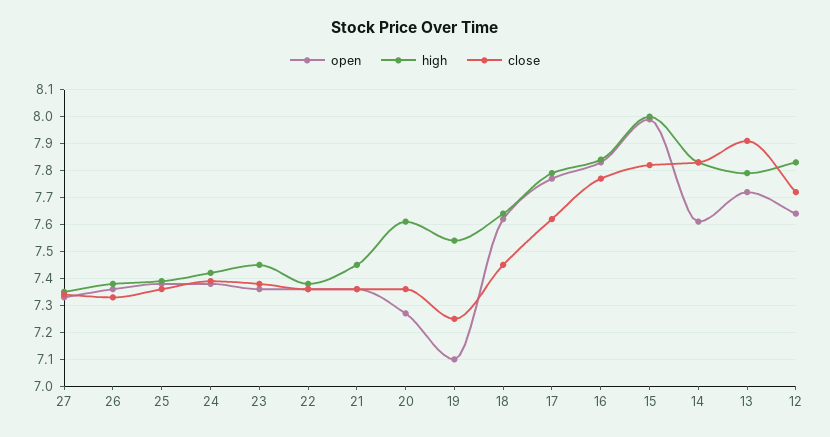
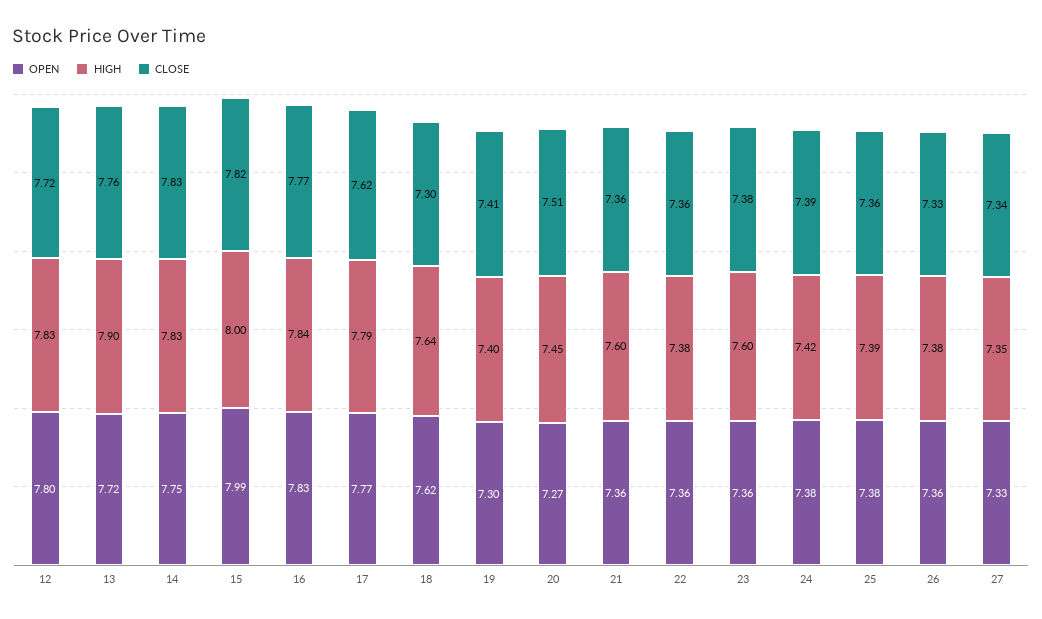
  {
    "open": {
      "27": 7.33,
      "26": 7.36,
      "25": 7.38,
      "24": 7.38,
      "23": 7.36,
      "22": 7.36,
      "21": 7.36,
      "20": 7.27,
-     "19": 7.1,
+     "19": 7.3,
      "18": 7.62,
      "17": 7.77,
      "16": 7.83,
      "15": 7.99,
-     "14": 7.6,
+     "14": 7.75,
      "13": 7.72,
-     "12": 7.65
+     "12": 7.8
    },
    "high": {
      "27": 7.35,
      "26": 7.38,
      "25": 7.39,
      "24": 7.42,
-     "23": 7.45,
+     "23": 7.6,
      "22": 7.38,
-     "21": 7.45,
+     "21": 7.6,
-     "20": 7.6,
+     "20": 7.45,
-     "19": 7.55,
+     "19": 7.4,
      "18": 7.64,
      "17": 7.79,
      "16": 7.84,
      "15": 8,
      "14": 7.83,
-     "13": 7.8,
+     "13": 7.9,
      "12": 7.83
    },
    "close": {
      "27": 7.34,
      "26": 7.33,
      "25": 7.36,
      "24": 7.39,
      "23": 7.38,
      "22": 7.36,
      "21": 7.36,
-     "20": 7.35,
+     "20": 7.51,
-     "19": 7.25,
+     "19": 7.41,
-     "18": 7.45,
+     "18": 7.3,
      "17": 7.62,
      "16": 7.77,
      "15": 7.82,
      "14": 7.83,
-     "13": 7.9,
+     "13": 7.76,
      "12": 7.72
    }
  }

